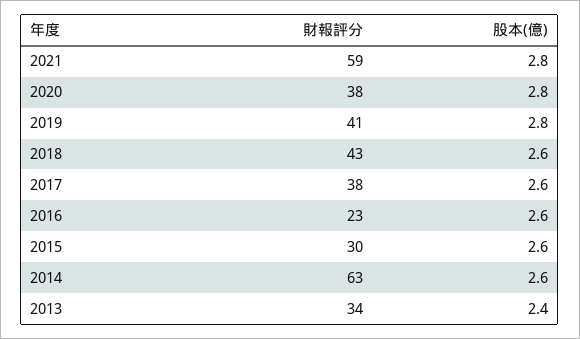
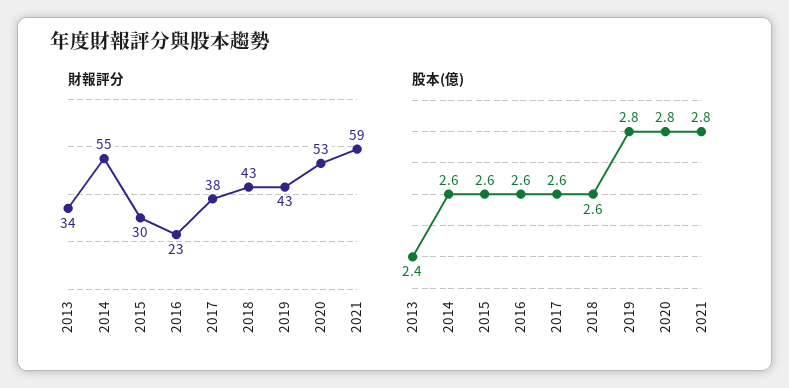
  {
    "財報評分": {
      "2021": 59,
-     "2020": 38,
+     "2020": 53,
-     "2019": 41,
+     "2019": 43,
      "2018": 43,
      "2017": 38,
      "2016": 23,
      "2015": 30,
-     "2014": 63,
+     "2014": 55,
      "2013": 34
    },
    "股本(億)": {
      "2021": 2.8,
      "2020": 2.8,
      "2019": 2.8,
      "2018": 2.6,
      "2017": 2.6,
      "2016": 2.6,
      "2015": 2.6,
      "2014": 2.6,
      "2013": 2.4
    }
  }

